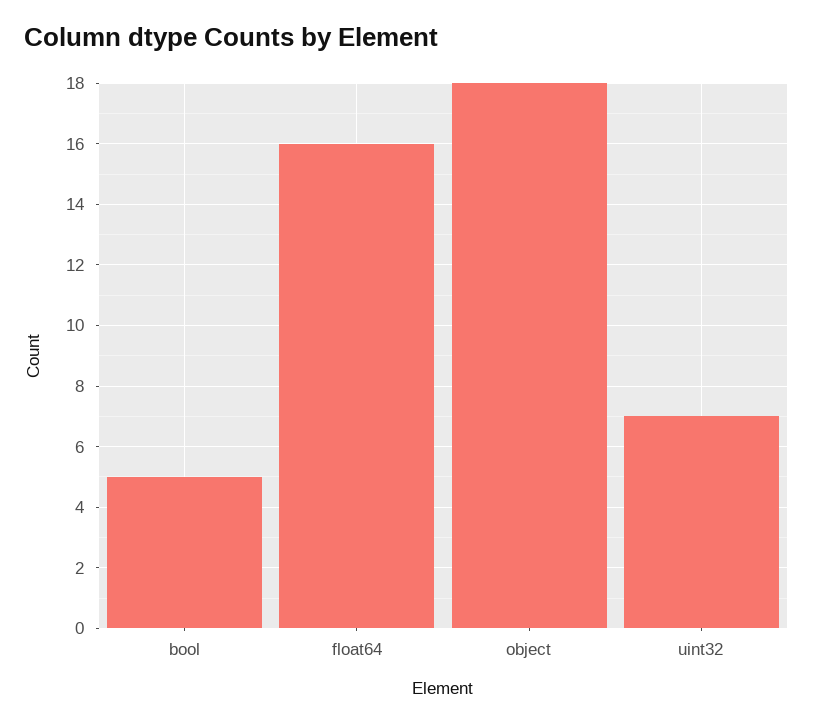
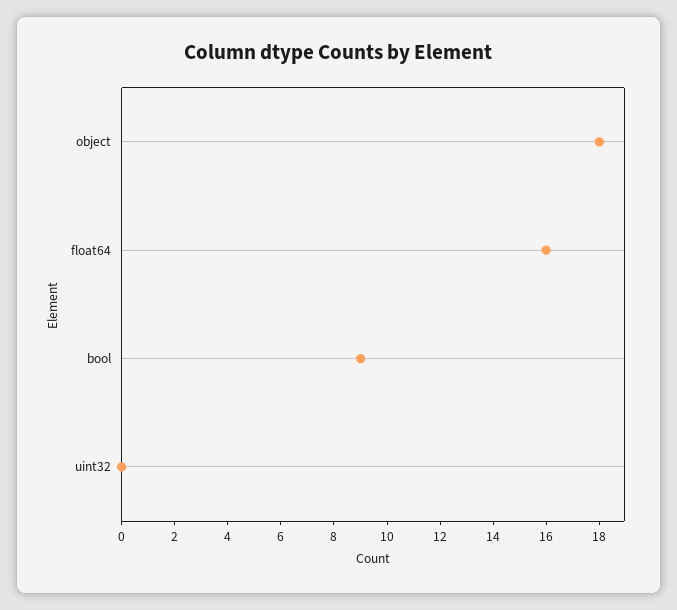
  {
-   "bool": 5,
+   "bool": 9,
    "float64": 16,
    "object": 18,
-   "uint32": 7
+   "uint32": 0
  }

